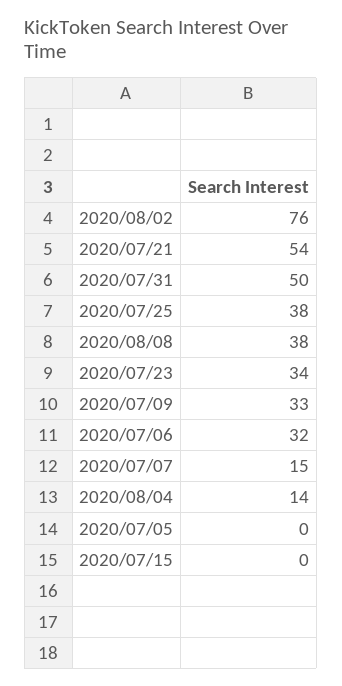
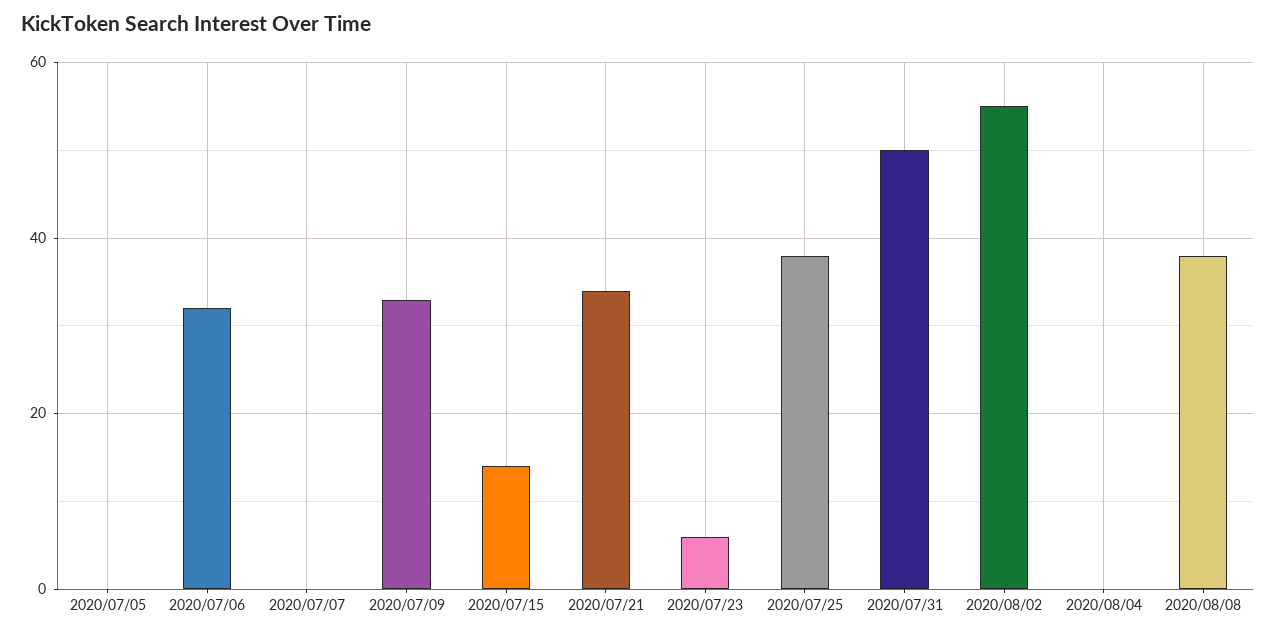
  {
-   "2020/08/02": 76,
+   "2020/08/02": 55,
-   "2020/07/21": 54,
+   "2020/07/21": 35,
    "2020/07/31": 50,
    "2020/07/25": 38,
    "2020/08/08": 38,
-   "2020/07/23": 34,
+   "2020/07/23": 5,
    "2020/07/09": 33,
    "2020/07/06": 32,
-   "2020/07/07": 15,
+   "2020/07/07": 0,
-   "2020/08/04": 14,
+   "2020/08/04": 0,
    "2020/07/05": 0,
-   "2020/07/15": 0
+   "2020/07/15": 15
  }

